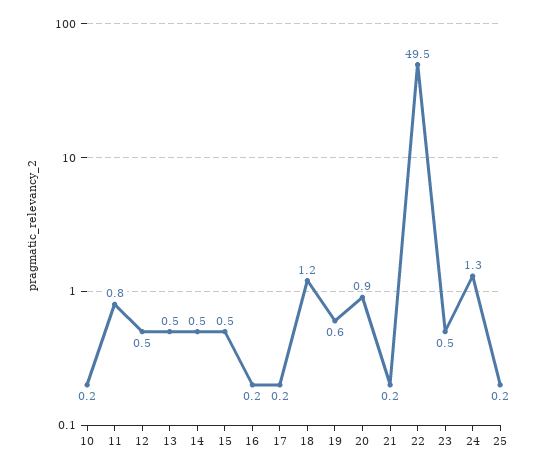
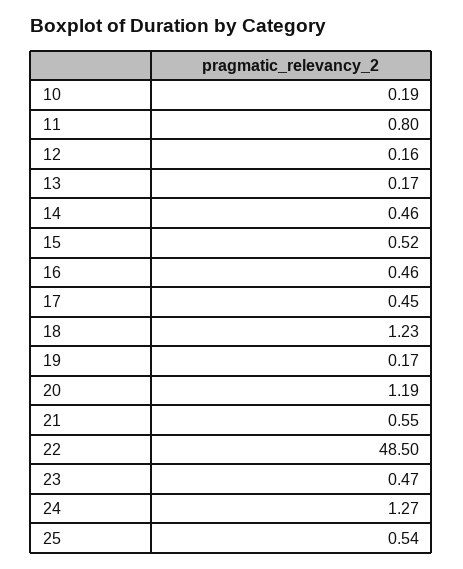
  {
    "10": 0.19,
    "11": 0.8,
-   "12": 0.5,
+   "12": 0.16,
-   "13": 0.5,
+   "13": 0.17,
    "14": 0.46,
    "15": 0.52,
-   "16": 0.2,
+   "16": 0.46,
-   "17": 0.2,
+   "17": 0.45,
    "18": 1.23,
-   "19": 0.6,
+   "19": 0.17,
-   "20": 0.9,
+   "20": 1.19,
-   "21": 0.2,
+   "21": 0.55,
-   "22": 49.5,
+   "22": 48.5,
    "23": 0.47,
    "24": 1.27,
-   "25": 0.2
+   "25": 0.54
  }

